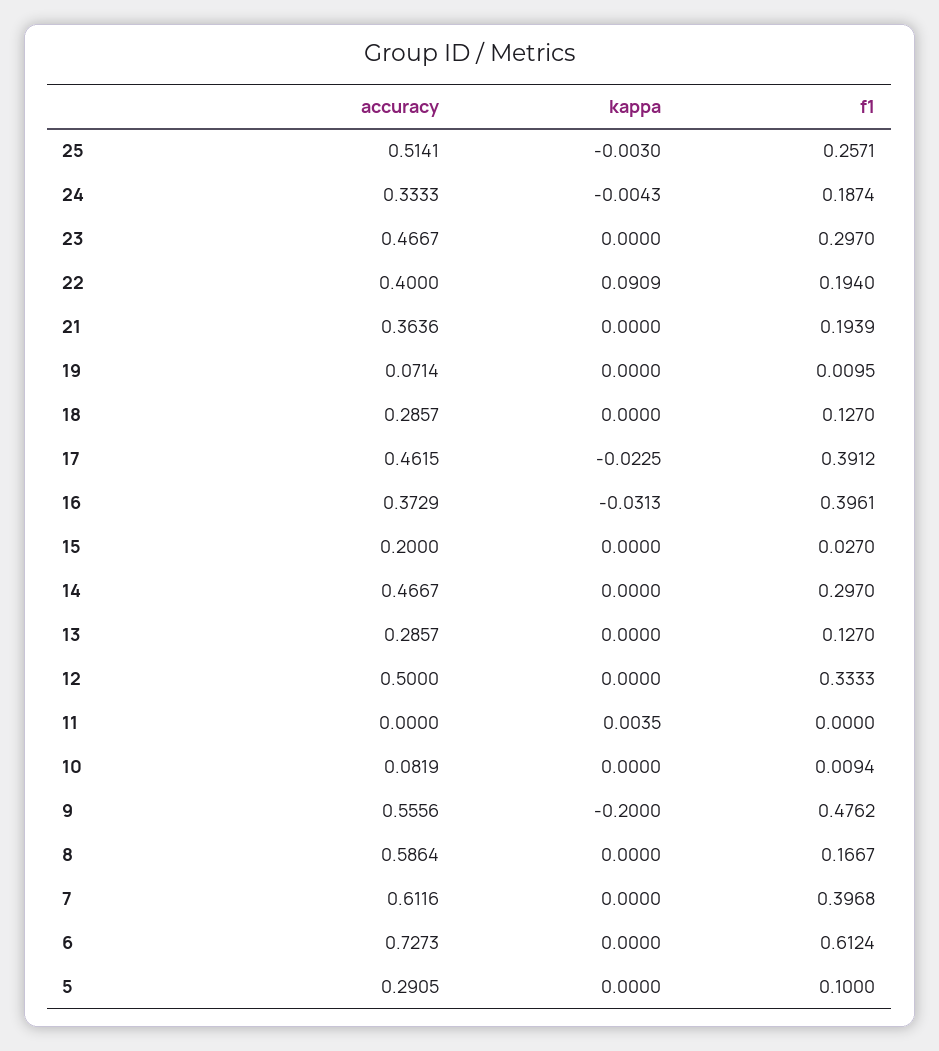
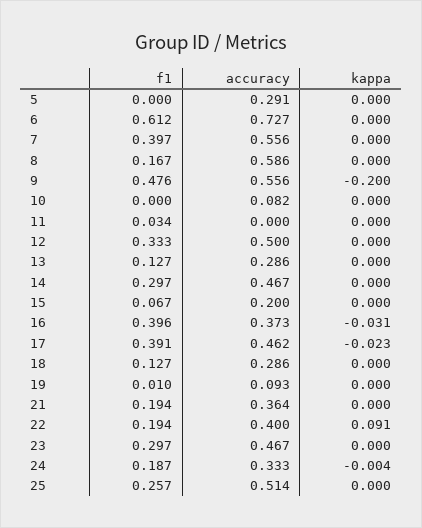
  {
    "accuracy": {
      "25": 0.5141,
      "24": 0.3333,
      "23": 0.4667,
      "22": 0.4,
      "21": 0.3636,
-     "19": 0.0714,
+     "19": 0.093,
      "18": 0.2857,
      "17": 0.4615,
      "16": 0.3729,
      "15": 0.2,
      "14": 0.4667,
      "13": 0.2857,
      "12": 0.5,
      "11": 0,
      "10": 0.0819,
      "9": 0.5556,
      "8": 0.5864,
-     "7": 0.6116,
+     "7": 0.556,
      "6": 0.7273,
      "5": 0.2905
    },
    "kappa": {
-     "25": -0.003,
+     "25": 0,
      "24": -0.0043,
      "23": 0,
      "22": 0.0909,
      "21": 0,
      "19": 0,
      "18": 0,
      "17": -0.0225,
      "16": -0.0313,
      "15": 0,
      "14": 0,
      "13": 0,
      "12": 0,
-     "11": 0.0035,
+     "11": 0,
      "10": 0,
      "9": -0.2,
      "8": 0,
      "7": 0,
      "6": 0,
      "5": 0
    },
    "f1": {
      "25": 0.2571,
      "24": 0.1874,
      "23": 0.297,
      "22": 0.194,
      "21": 0.1939,
      "19": 0.0095,
      "18": 0.127,
      "17": 0.3912,
      "16": 0.3961,
-     "15": 0.027,
+     "15": 0.067,
      "14": 0.297,
      "13": 0.127,
      "12": 0.3333,
-     "11": 0,
+     "11": 0.034,
-     "10": 0.0094,
+     "10": 0,
      "9": 0.4762,
      "8": 0.1667,
      "7": 0.3968,
      "6": 0.6124,
-     "5": 0.1
+     "5": 0
    }
  }

